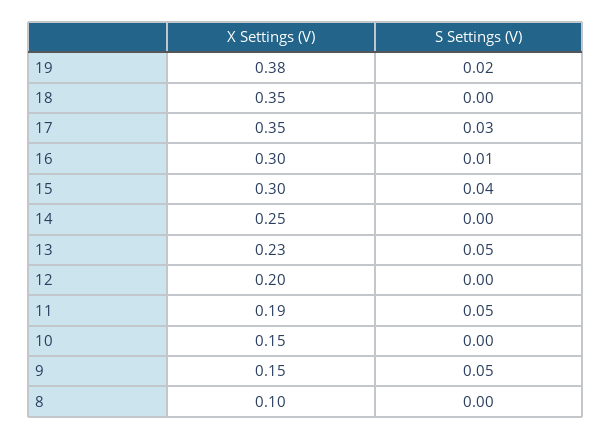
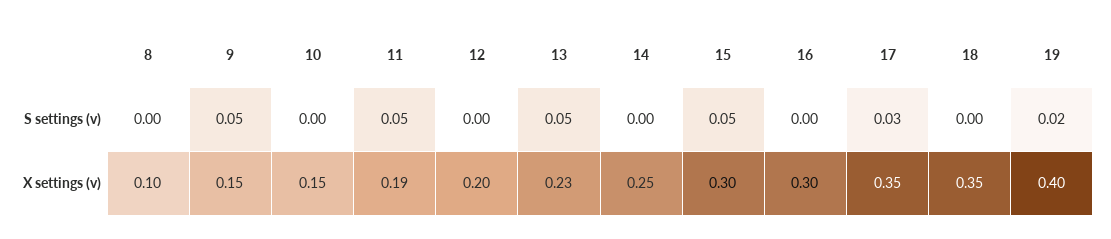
  {
    "X Settings (V)": {
-     "19": 0.38,
+     "19": 0.4,
      "18": 0.35,
      "17": 0.35,
      "16": 0.3,
      "15": 0.3,
      "14": 0.25,
      "13": 0.23,
      "12": 0.2,
      "11": 0.19,
      "10": 0.15,
      "9": 0.15,
      "8": 0.1
    },
    "S Settings (V)": {
      "19": 0.02,
      "18": 0,
      "17": 0.03,
-     "16": 0.01,
+     "16": 0,
-     "15": 0.04,
+     "15": 0.05,
      "14": 0,
      "13": 0.05,
      "12": 0,
      "11": 0.05,
      "10": 0,
      "9": 0.05,
      "8": 0
    }
  }

